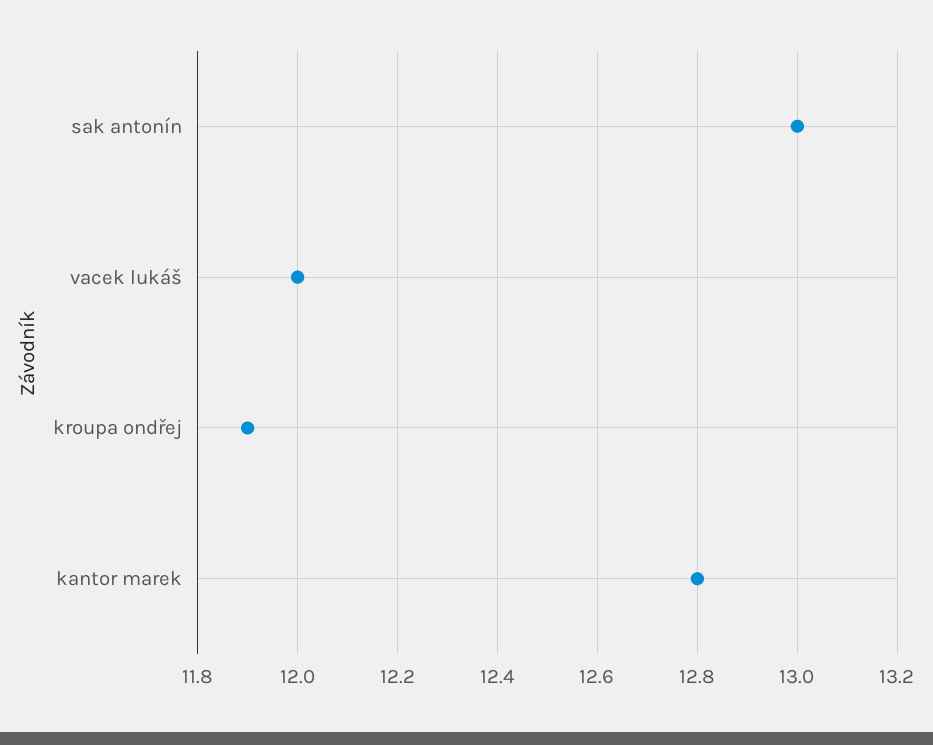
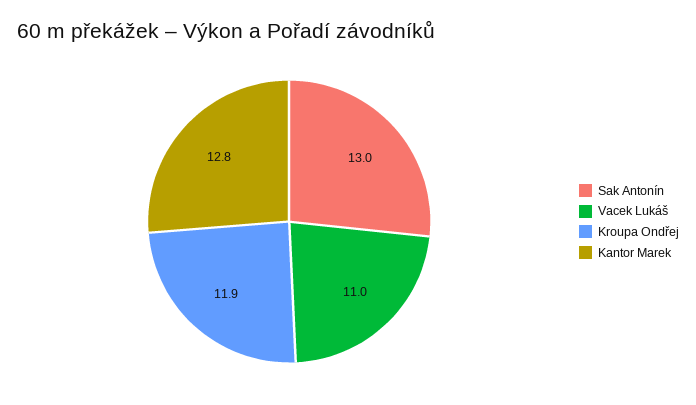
  {
    "sak antonín": 13,
-   "vacek lukáš": 12,
+   "vacek lukáš": 11,
    "kroupa ondřej": 11.9,
    "kantor marek": 12.8
  }

